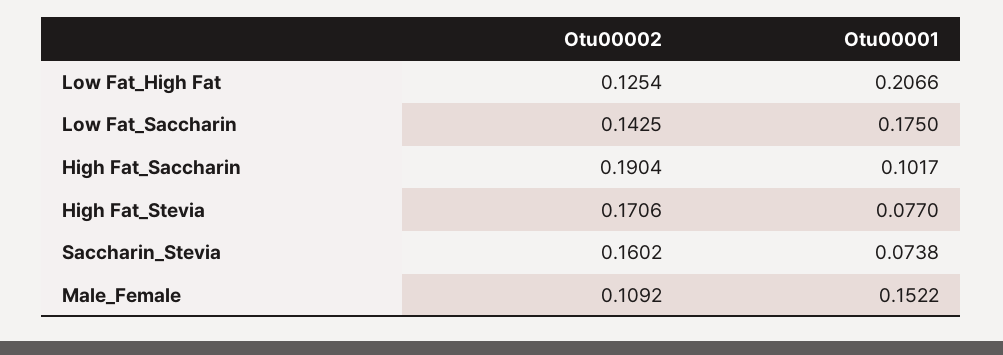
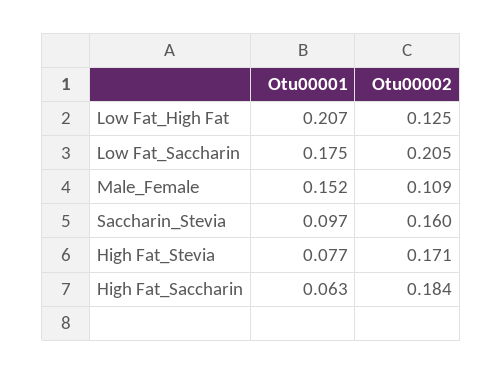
  {
    "Otu00002": {
      "Low Fat_High Fat": 0.1254,
-     "Low Fat_Saccharin": 0.1425,
+     "Low Fat_Saccharin": 0.205,
-     "High Fat_Saccharin": 0.1904,
+     "High Fat_Saccharin": 0.184,
      "High Fat_Stevia": 0.1706,
      "Saccharin_Stevia": 0.1602,
      "Male_Female": 0.1092
    },
    "Otu00001": {
      "Low Fat_High Fat": 0.2066,
      "Low Fat_Saccharin": 0.175,
-     "High Fat_Saccharin": 0.1017,
+     "High Fat_Saccharin": 0.063,
      "High Fat_Stevia": 0.077,
-     "Saccharin_Stevia": 0.0738,
+     "Saccharin_Stevia": 0.097,
      "Male_Female": 0.1522
    }
  }

